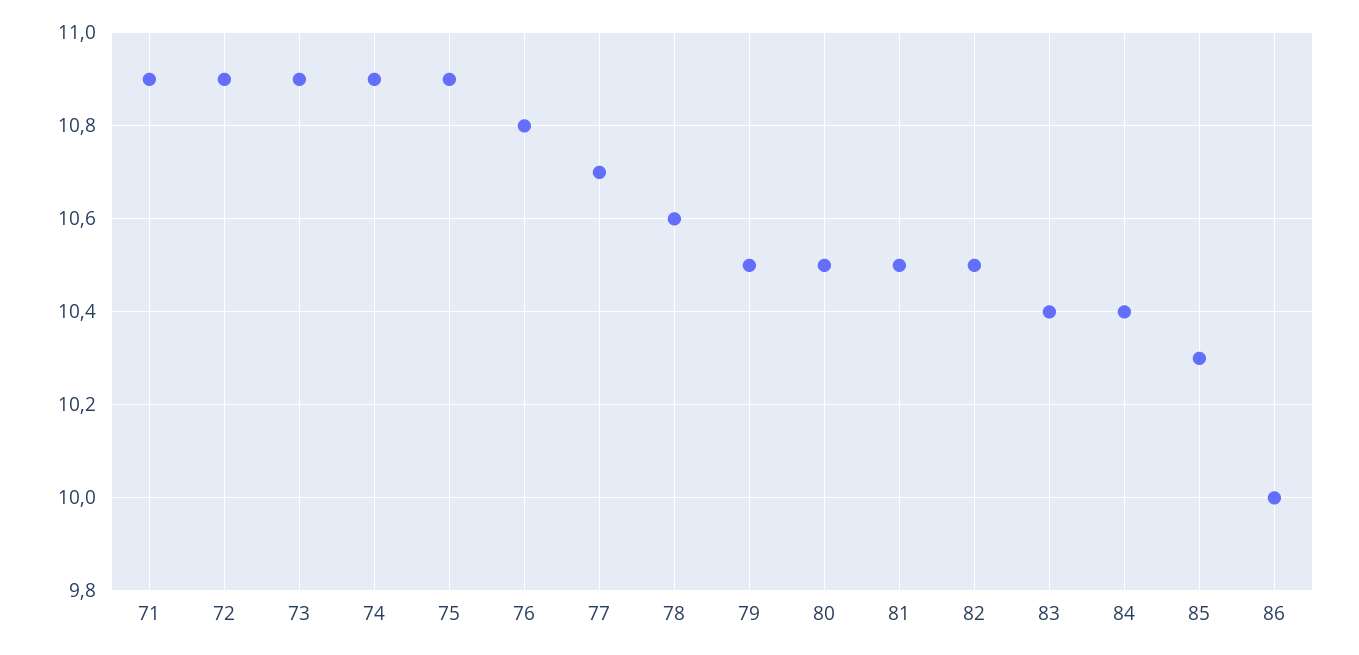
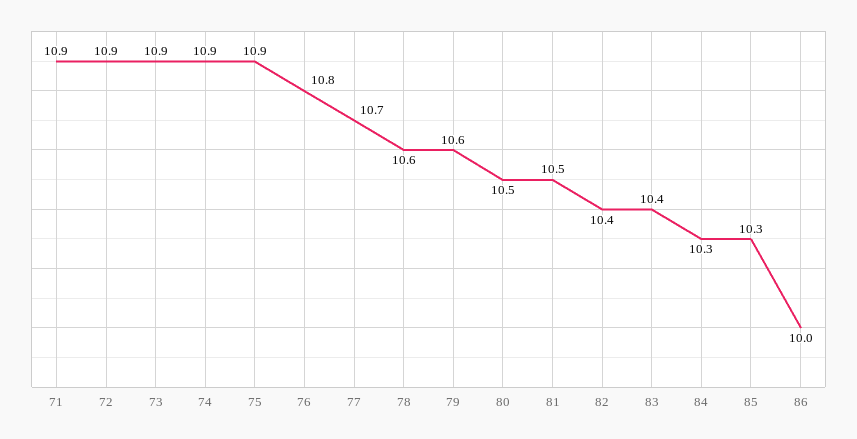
  {
    "71": 10.9,
    "72": 10.9,
    "73": 10.9,
    "74": 10.9,
    "75": 10.9,
    "76": 10.8,
    "77": 10.7,
    "78": 10.6,
-   "79": 10.5,
+   "79": 10.6,
    "80": 10.5,
    "81": 10.5,
-   "82": 10.5,
+   "82": 10.4,
    "83": 10.4,
-   "84": 10.4,
+   "84": 10.3,
    "85": 10.3,
    "86": 10
  }

